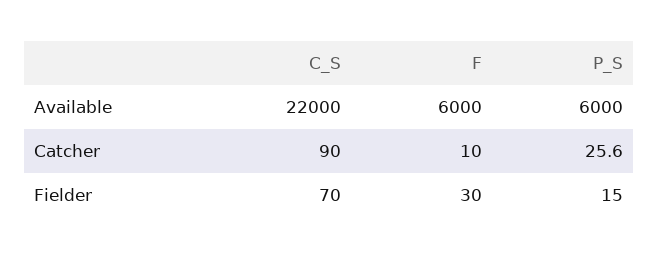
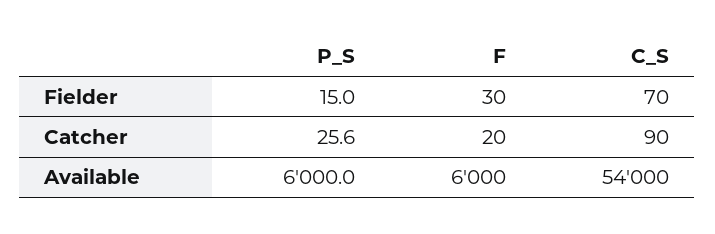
  {
    "C_S": {
-     "Available": 22000,
+     "Available": 54000,
      "Catcher": 90,
      "Fielder": 70
    },
    "F": {
      "Available": 6000,
-     "Catcher": 10,
+     "Catcher": 20,
      "Fielder": 30
    },
    "P_S": {
      "Available": 6000,
      "Catcher": 25.6,
      "Fielder": 15
    }
  }

